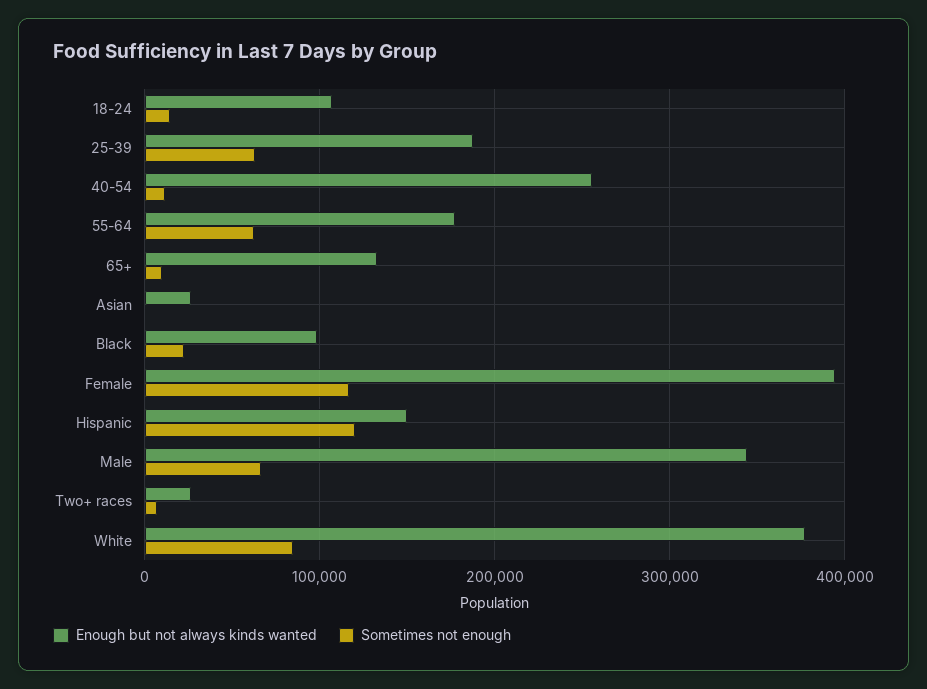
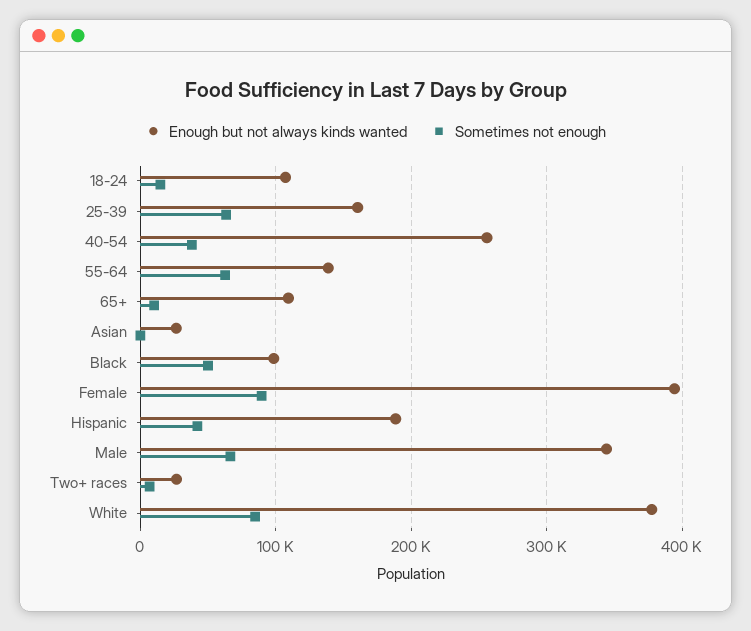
  {
    "Enough but not always kinds wanted": {
      "18-24": 110000,
-     "25-39": 190000,
+     "25-39": 160000,
      "40-54": 260000,
-     "55-64": 180000,
+     "55-64": 140000,
-     "65+": 130000,
+     "65+": 110000,
      "Asian": 30000,
      "Black": 100000,
      "Female": 390000,
-     "Hispanic": 150000,
+     "Hispanic": 190000,
      "Male": 340000,
      "Two+ races": 30000,
      "White": 380000
    },
    "Sometimes not enough": {
      "18-24": 10000,
      "25-39": 60000,
-     "40-54": 10000,
+     "40-54": 40000,
      "55-64": 60000,
      "65+": 10000,
      "Asian": 0,
-     "Black": 20000,
+     "Black": 50000,
-     "Female": 120000,
+     "Female": 90000,
-     "Hispanic": 120000,
+     "Hispanic": 40000,
      "Male": 70000,
      "Two+ races": 10000,
      "White": 80000
    }
  }

